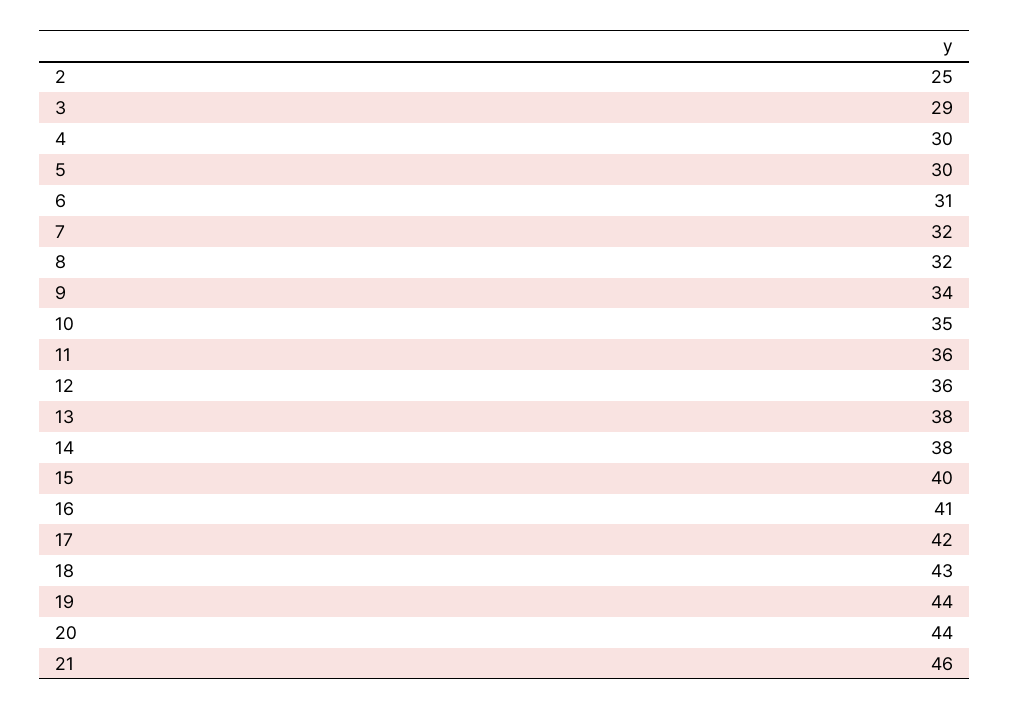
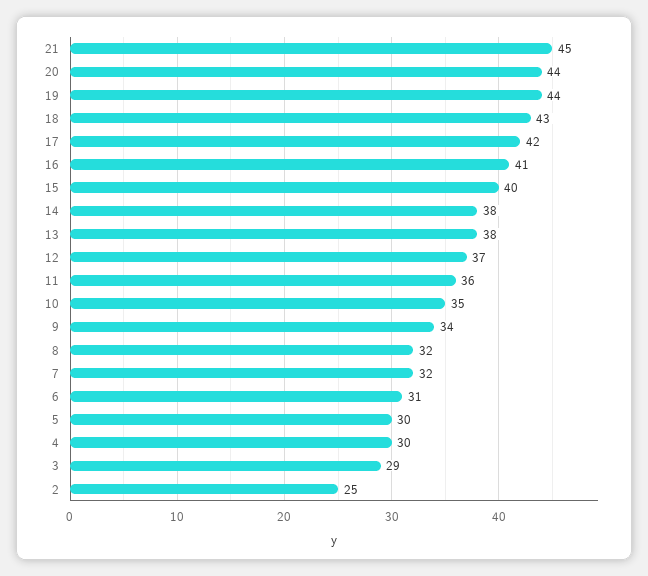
  {
    "2": 25,
    "3": 29,
    "4": 30,
    "5": 30,
    "6": 31,
    "7": 32,
    "8": 32,
    "9": 34,
    "10": 35,
    "11": 36,
-   "12": 36,
+   "12": 37,
    "13": 38,
    "14": 38,
    "15": 40,
    "16": 41,
    "17": 42,
    "18": 43,
    "19": 44,
    "20": 44,
-   "21": 46
+   "21": 45
  }

